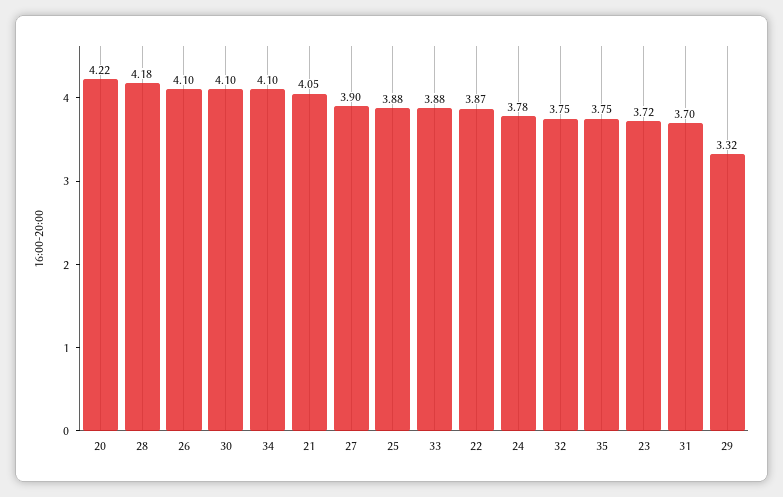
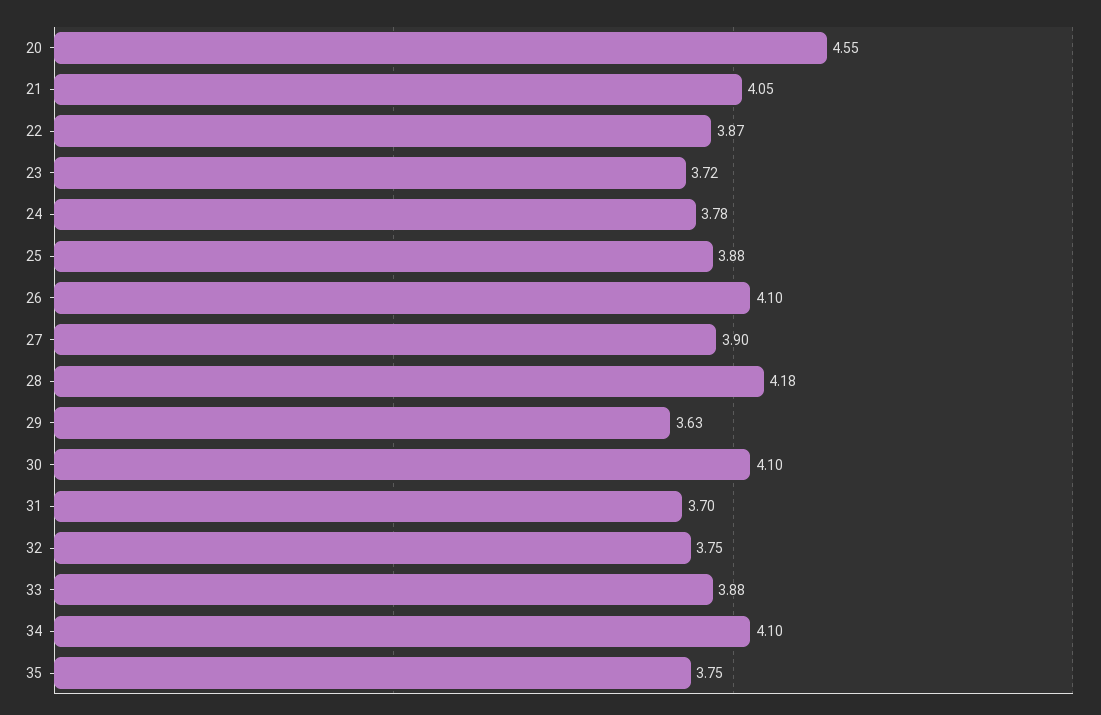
  {
-   "20": 4.22,
+   "20": 4.55,
    "28": 4.18,
    "26": 4.1,
    "30": 4.1,
    "34": 4.1,
    "21": 4.05,
    "27": 3.9,
    "25": 3.88,
    "33": 3.88,
    "22": 3.87,
    "24": 3.78,
    "32": 3.75,
    "35": 3.75,
    "23": 3.72,
    "31": 3.7,
-   "29": 3.32
+   "29": 3.63
  }

